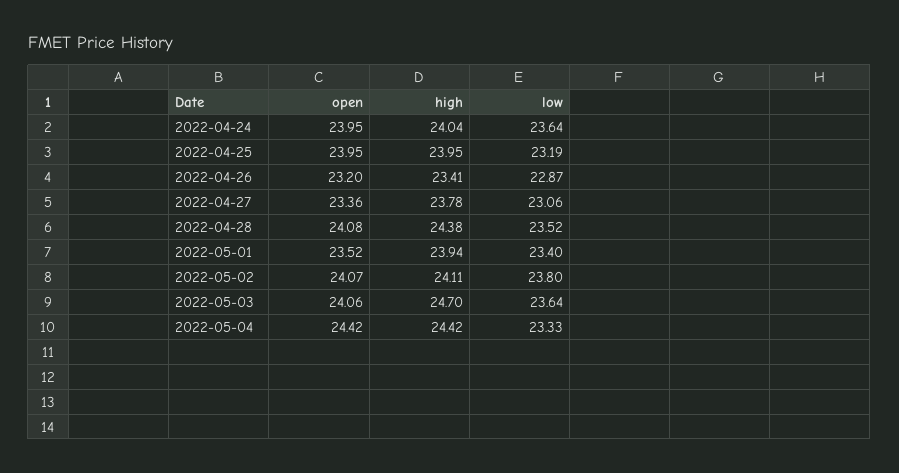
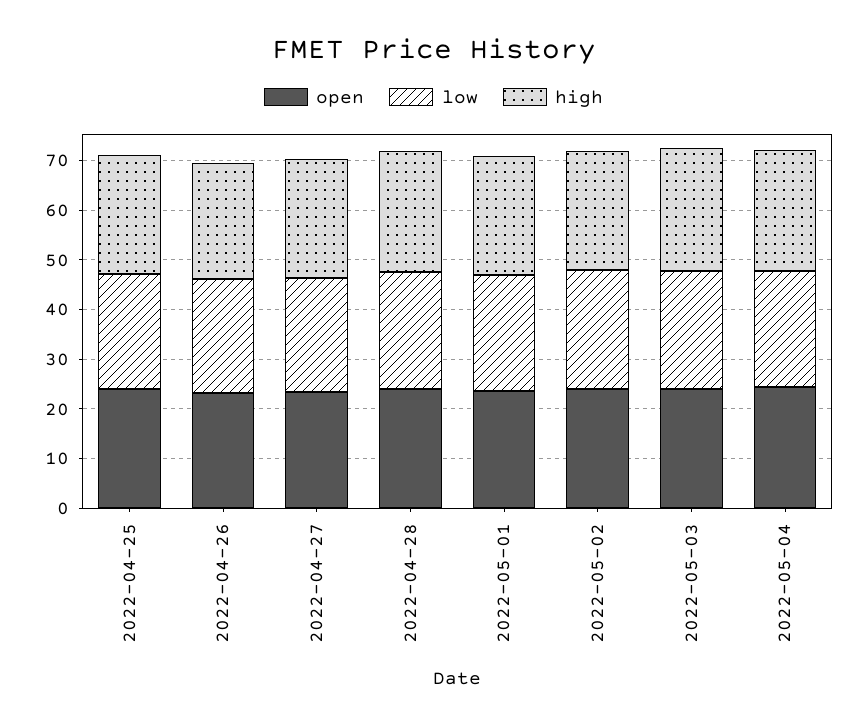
  {
    "open": {
-     "2022-04-24": 23.95,
      "2022-04-25": 23.95,
      "2022-04-26": 23.2,
      "2022-04-27": 23.36,
      "2022-04-28": 24.08,
      "2022-05-01": 23.52,
      "2022-05-02": 24.07,
      "2022-05-03": 24.06,
      "2022-05-04": 24.42
    },
    "high": {
-     "2022-04-24": 24.04,
      "2022-04-25": 23.95,
      "2022-04-26": 23.41,
      "2022-04-27": 23.78,
      "2022-04-28": 24.38,
      "2022-05-01": 23.94,
      "2022-05-02": 24.11,
      "2022-05-03": 24.7,
      "2022-05-04": 24.42
    },
    "low": {
-     "2022-04-24": 23.64,
      "2022-04-25": 23.19,
      "2022-04-26": 22.87,
      "2022-04-27": 23.06,
      "2022-04-28": 23.52,
      "2022-05-01": 23.4,
      "2022-05-02": 23.8,
      "2022-05-03": 23.64,
      "2022-05-04": 23.33
    }
  }

